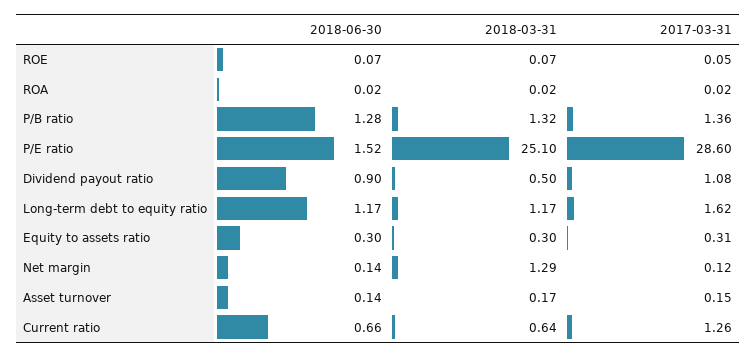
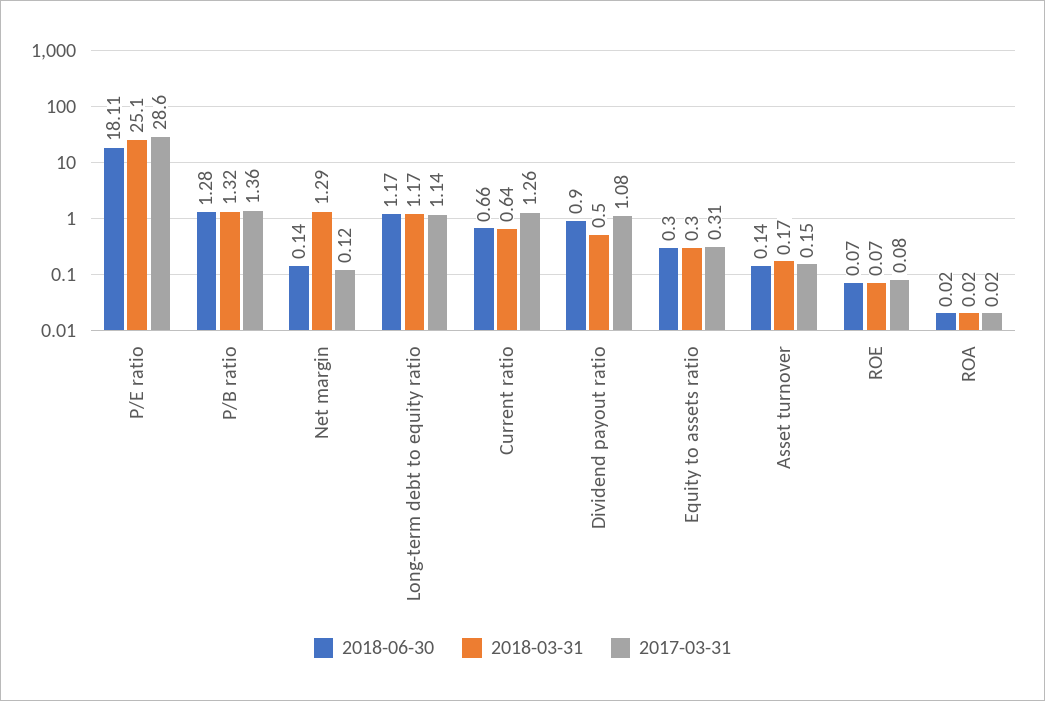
  {
    "2018-06-30": {
      "ROE": 0.07,
      "ROA": 0.02,
      "P/B ratio": 1.28,
-     "P/E ratio": 1.52,
+     "P/E ratio": 18.11,
      "Dividend payout ratio": 0.9,
      "Long-term debt to equity ratio": 1.17,
      "Equity to assets ratio": 0.3,
      "Net margin": 0.14,
      "Asset turnover": 0.14,
      "Current ratio": 0.66
    },
    "2018-03-31": {
      "ROE": 0.07,
      "ROA": 0.02,
      "P/B ratio": 1.32,
      "P/E ratio": 25.1,
      "Dividend payout ratio": 0.5,
      "Long-term debt to equity ratio": 1.17,
      "Equity to assets ratio": 0.3,
      "Net margin": 1.29,
      "Asset turnover": 0.17,
      "Current ratio": 0.64
    },
    "2017-03-31": {
-     "ROE": 0.05,
+     "ROE": 0.08,
      "ROA": 0.02,
      "P/B ratio": 1.36,
      "P/E ratio": 28.6,
      "Dividend payout ratio": 1.08,
-     "Long-term debt to equity ratio": 1.62,
+     "Long-term debt to equity ratio": 1.14,
      "Equity to assets ratio": 0.31,
      "Net margin": 0.12,
      "Asset turnover": 0.15,
      "Current ratio": 1.26
    }
  }

